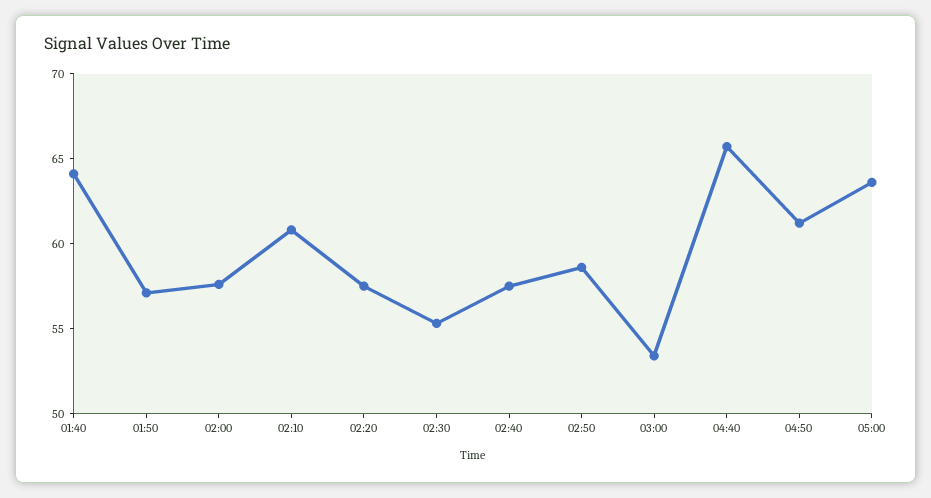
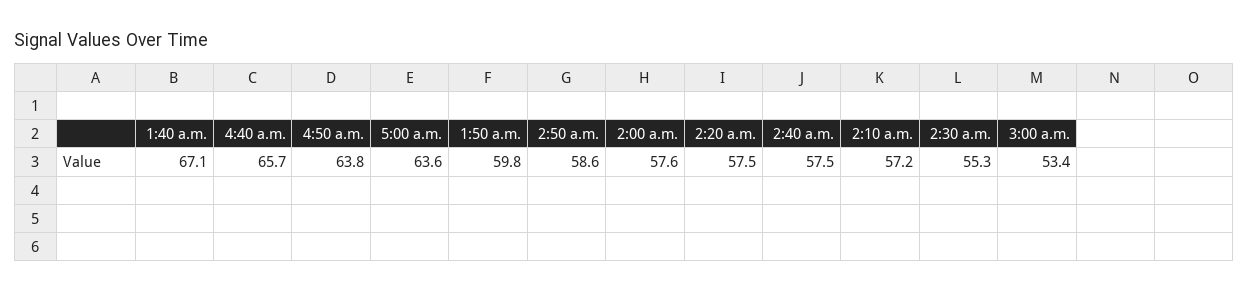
  {
-   "01:40": 64,
+   "01:40": 67.1,
-   "01:50": 57,
+   "01:50": 59.8,
    "02:00": 57.6,
-   "02:10": 61,
+   "02:10": 57.2,
    "02:20": 57.5,
    "02:30": 55.3,
    "02:40": 57.5,
    "02:50": 58.6,
    "03:00": 53.4,
    "04:40": 65.7,
-   "04:50": 61,
+   "04:50": 63.8,
    "05:00": 63.6
  }

